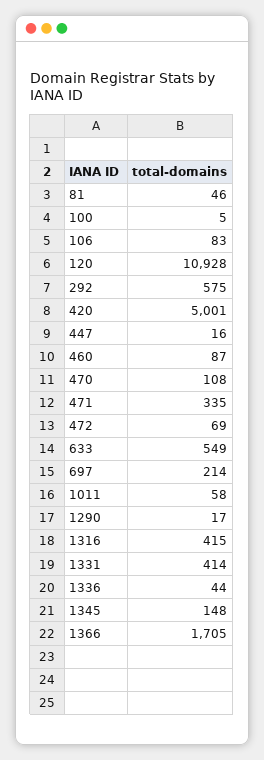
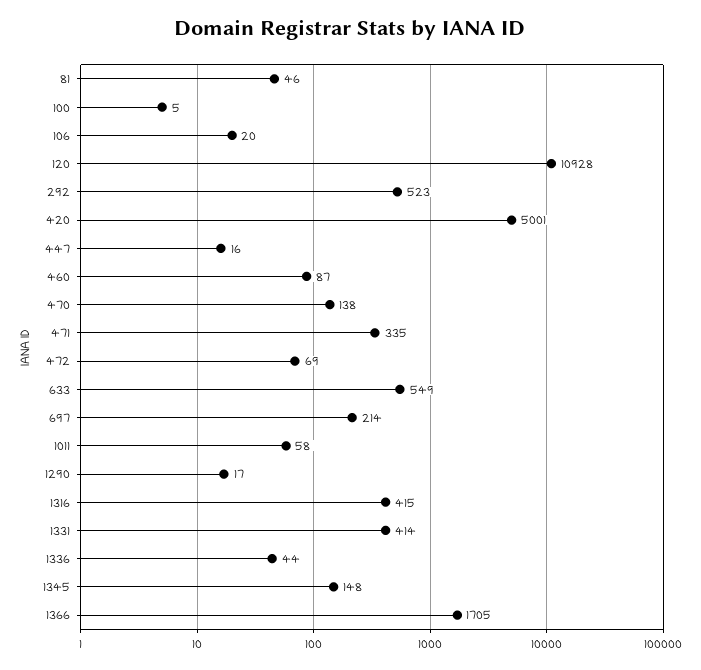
  {
    "81": 46,
    "100": 5,
-   "106": 83,
+   "106": 20,
    "120": 10928,
-   "292": 575,
+   "292": 523,
    "420": 5001,
    "447": 16,
    "460": 87,
-   "470": 108,
+   "470": 138,
    "471": 335,
    "472": 69,
    "633": 549,
    "697": 214,
    "1011": 58,
    "1290": 17,
    "1316": 415,
    "1331": 414,
    "1336": 44,
    "1345": 148,
    "1366": 1705
  }

